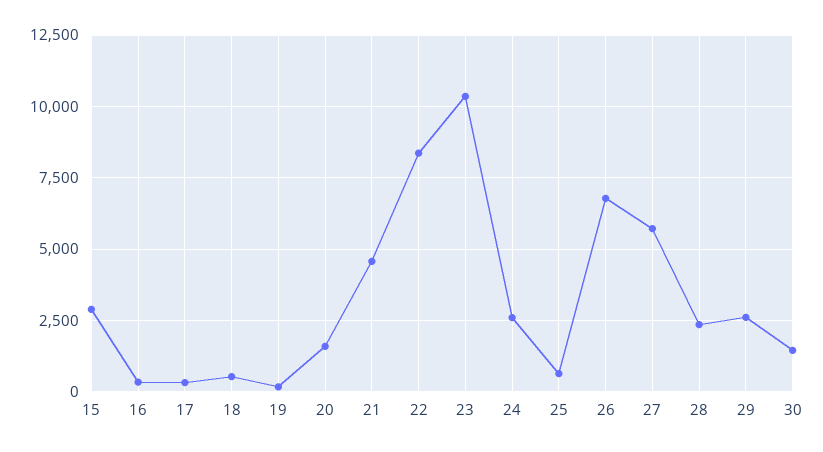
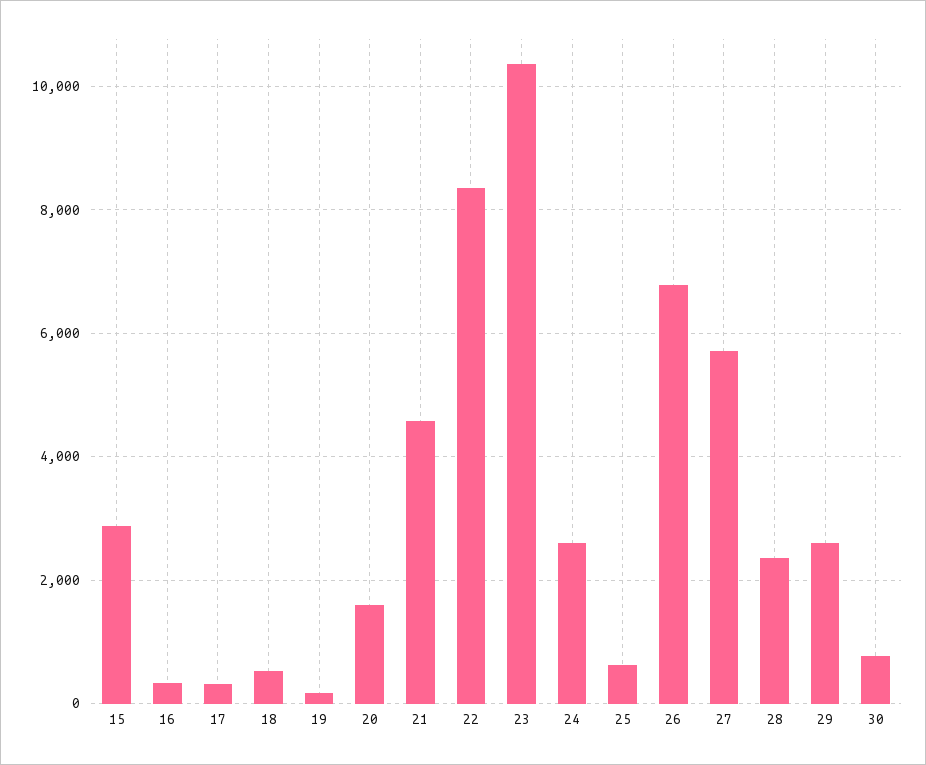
  {
    "15": 2800,
    "16": 400,
    "17": 400,
    "18": 600,
    "19": 200,
    "20": 1600,
    "21": 4600,
    "22": 8400,
    "23": 10400,
    "24": 2600,
    "25": 600,
    "26": 6800,
    "27": 5800,
    "28": 2400,
    "29": 2600,
-   "30": 1500
+   "30": 800
  }

